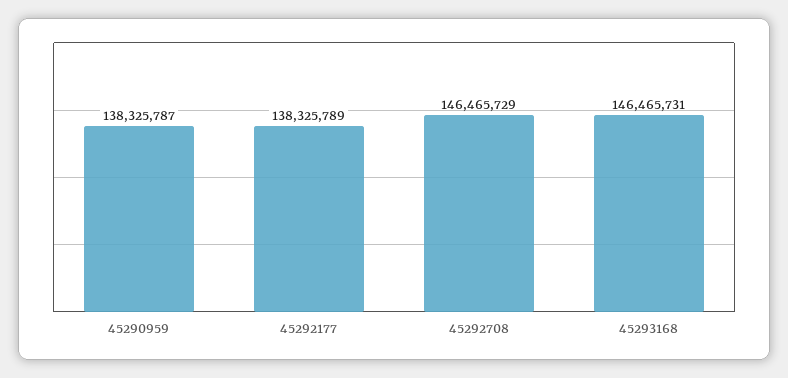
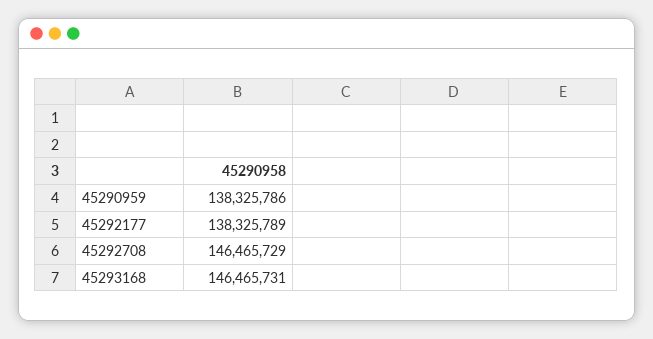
  {
-   "45290959": 138325787,
+   "45290959": 138325786,
    "45292177": 138325789,
    "45292708": 146465729,
    "45293168": 146465731
  }

